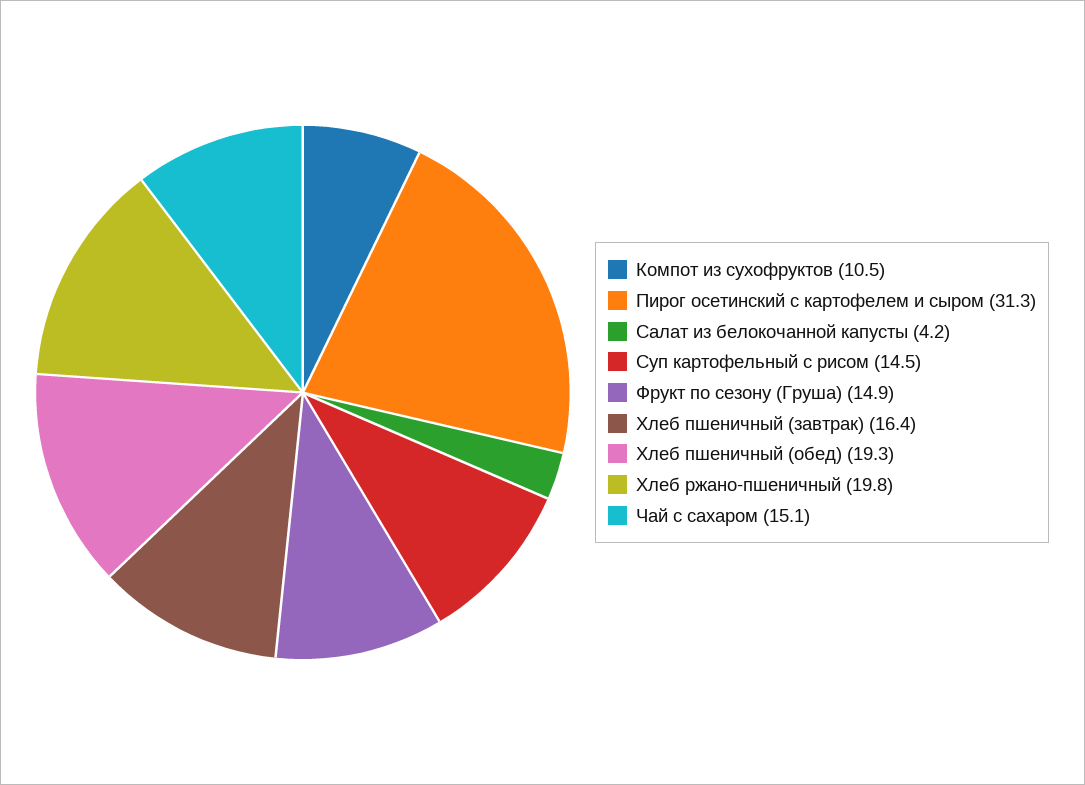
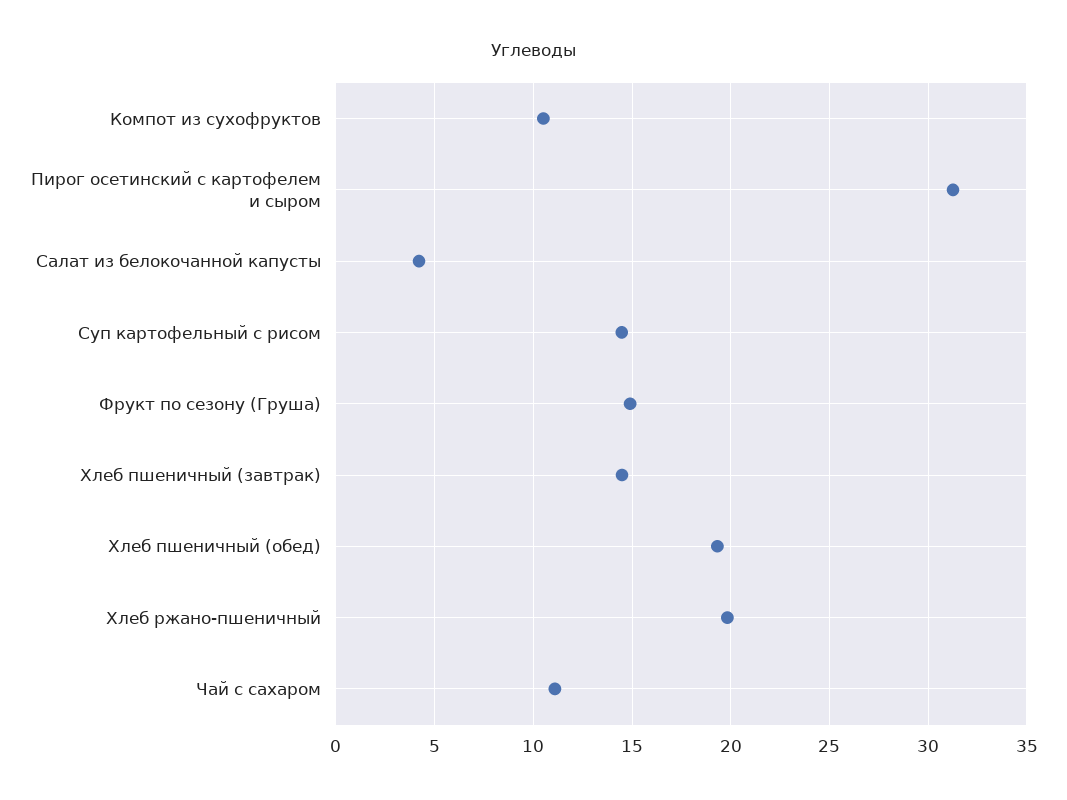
  {
    "Компот из сухофруктов": 10.5,
    "Пирог осетинский с картофелем и сыром": 31.3,
    "Салат из белокочанной капусты": 4.2,
    "Суп картофельный с рисом": 14.5,
    "Фрукт по сезону (Груша)": 14.9,
-   "Хлеб пшеничный (завтрак)": 16.4,
+   "Хлеб пшеничный (завтрак)": 14.5,
    "Хлеб пшеничный (обед)": 19.3,
    "Хлеб ржано-пшеничный": 19.8,
-   "Чай с сахаром": 15.1
+   "Чай с сахаром": 11
  }

